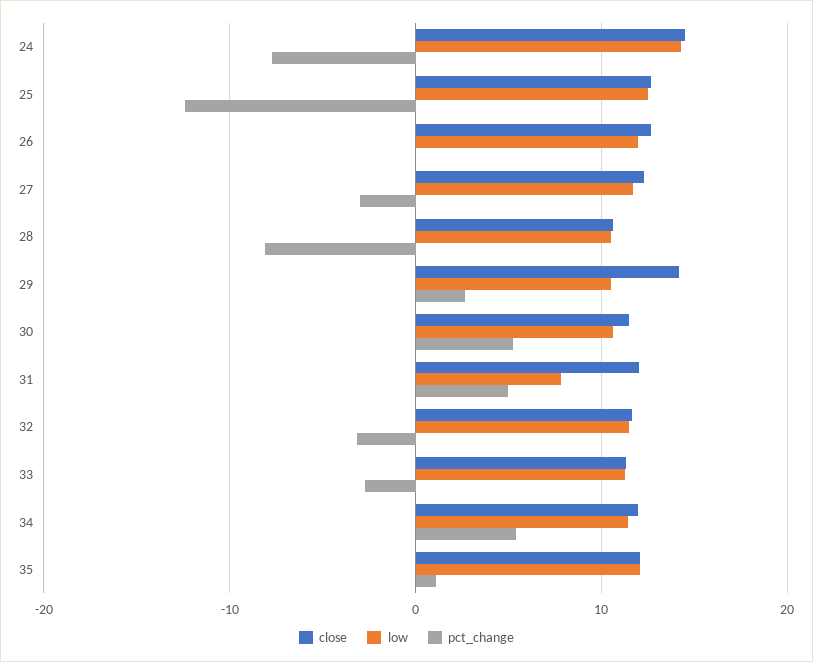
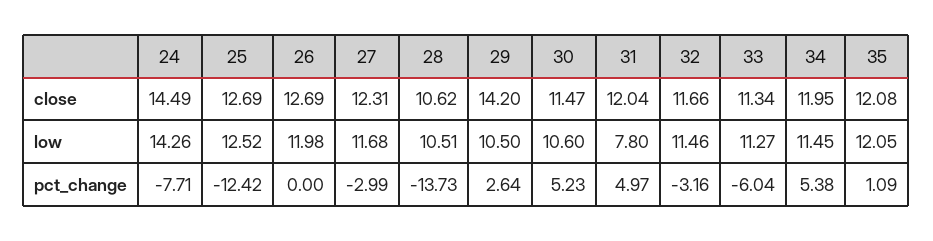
  {
    "close": {
      "24": 14.49,
      "25": 12.69,
      "26": 12.69,
      "27": 12.31,
      "28": 10.62,
      "29": 14.2,
      "30": 11.47,
      "31": 12.04,
      "32": 11.66,
      "33": 11.34,
      "34": 11.95,
      "35": 12.08
    },
    "low": {
      "24": 14.26,
      "25": 12.52,
      "26": 11.98,
      "27": 11.68,
      "28": 10.51,
      "29": 10.5,
      "30": 10.6,
      "31": 7.8,
      "32": 11.46,
      "33": 11.27,
      "34": 11.45,
      "35": 12.05
    },
    "pct_change": {
      "24": -7.71,
      "25": -12.42,
      "26": 0,
      "27": -2.99,
-     "28": -8,
+     "28": -13.73,
      "29": 2.64,
      "30": 5.23,
      "31": 4.97,
      "32": -3.16,
-     "33": -3,
+     "33": -6.04,
      "34": 5.38,
      "35": 1.09
    }
  }

